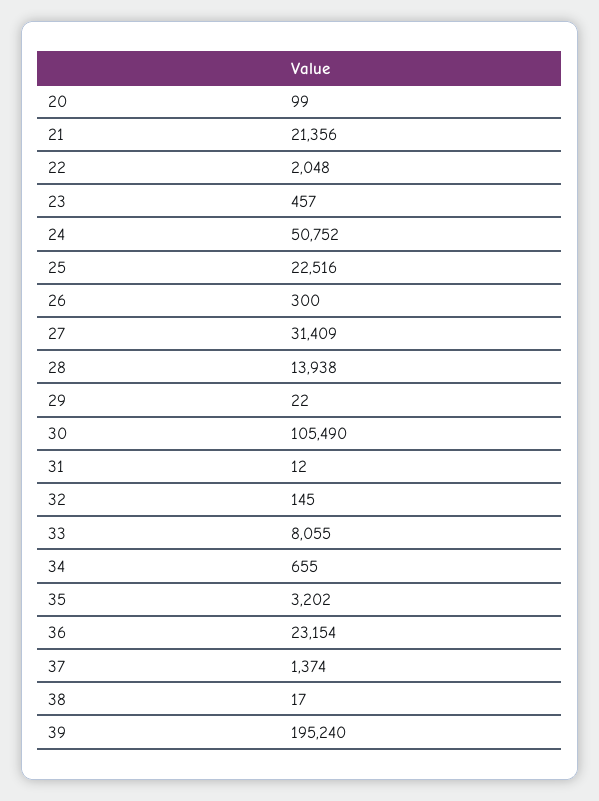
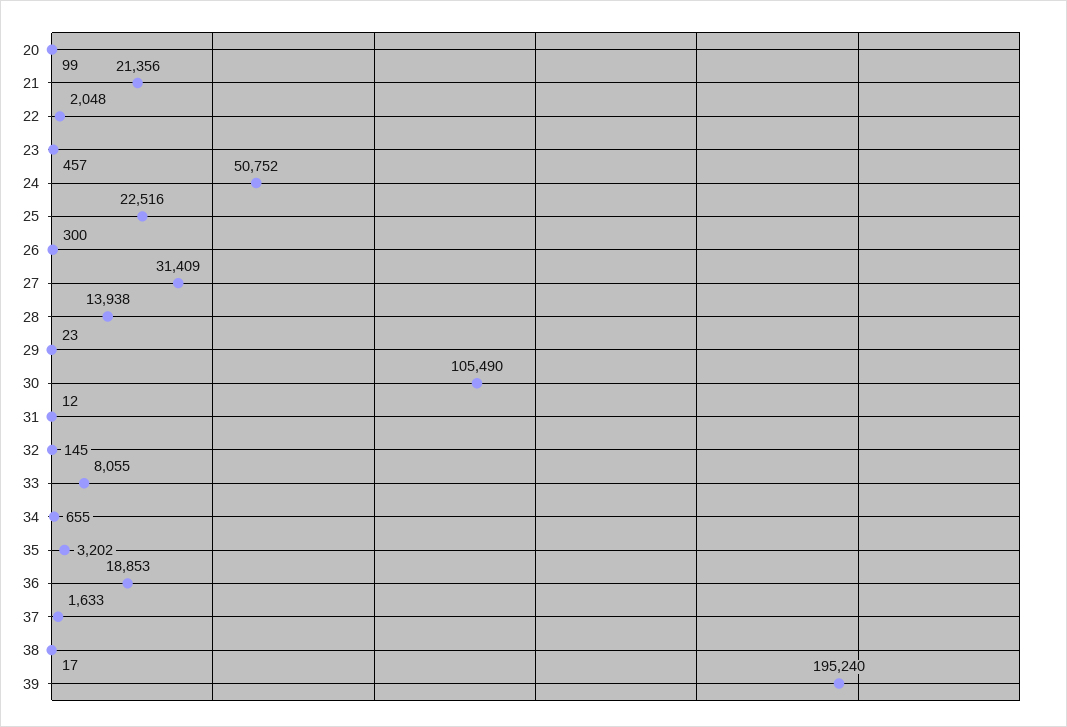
  {
    "20": 99,
    "21": 21356,
    "22": 2048,
    "23": 457,
    "24": 50752,
    "25": 22516,
    "26": 300,
    "27": 31409,
    "28": 13938,
-   "29": 22,
+   "29": 23,
    "30": 105490,
    "31": 12,
    "32": 145,
    "33": 8055,
    "34": 655,
    "35": 3202,
-   "36": 23154,
+   "36": 18853,
-   "37": 1374,
+   "37": 1633,
    "38": 17,
    "39": 195240
  }

